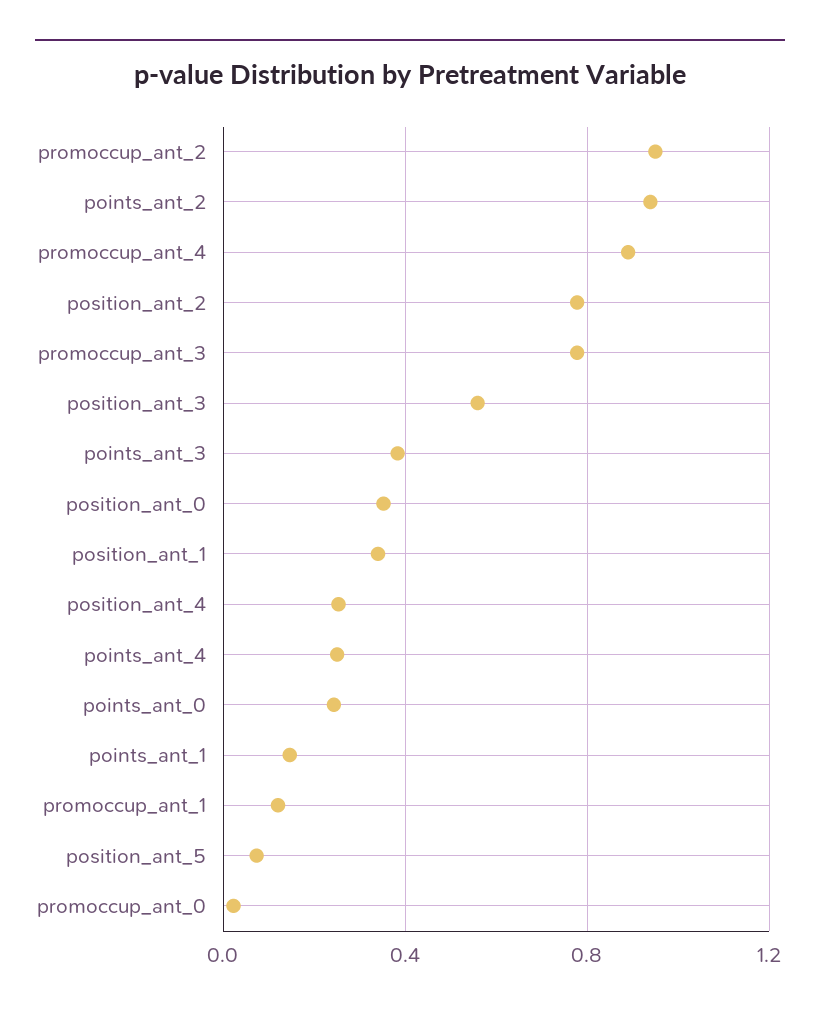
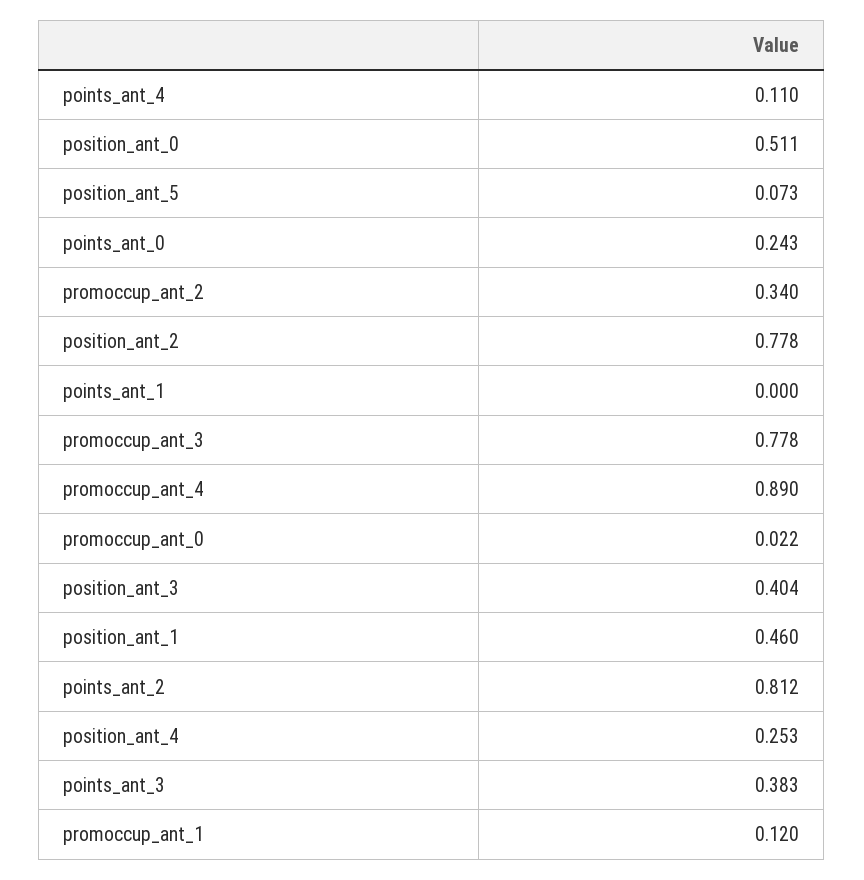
  {
-   "promoccup_ant_2": 0.95,
+   "promoccup_ant_2": 0.34,
-   "points_ant_2": 0.95,
+   "points_ant_2": 0.812,
    "promoccup_ant_4": 0.89,
    "position_ant_2": 0.778,
    "promoccup_ant_3": 0.778,
-   "position_ant_3": 0.55,
+   "position_ant_3": 0.404,
    "points_ant_3": 0.383,
-   "position_ant_0": 0.35,
+   "position_ant_0": 0.511,
-   "position_ant_1": 0.35,
+   "position_ant_1": 0.46,
    "position_ant_4": 0.253,
-   "points_ant_4": 0.25,
+   "points_ant_4": 0.11,
    "points_ant_0": 0.243,
-   "points_ant_1": 0.15,
+   "points_ant_1": 0,
    "promoccup_ant_1": 0.12,
    "position_ant_5": 0.073,
    "promoccup_ant_0": 0.022
  }

